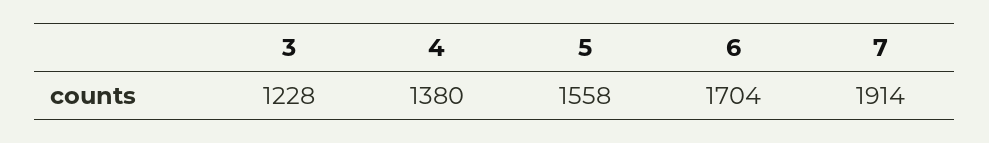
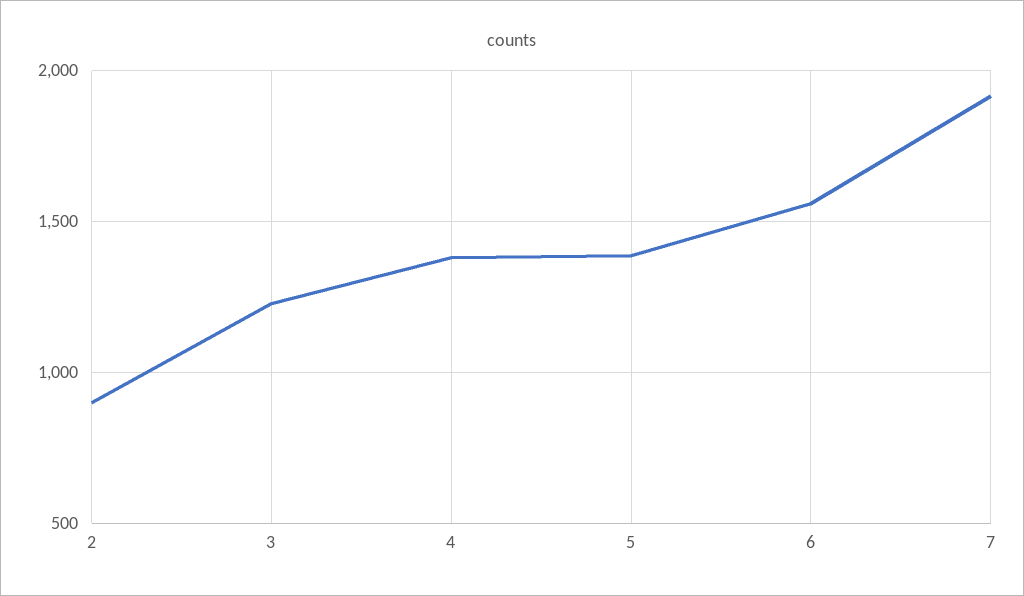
  {
    "3": 1228,
    "4": 1380,
-   "5": 1558,
+   "5": 1400,
-   "6": 1704,
+   "6": 1550,
-   "7": 1914
+   "7": 1914,
+   "2": 900
  }

